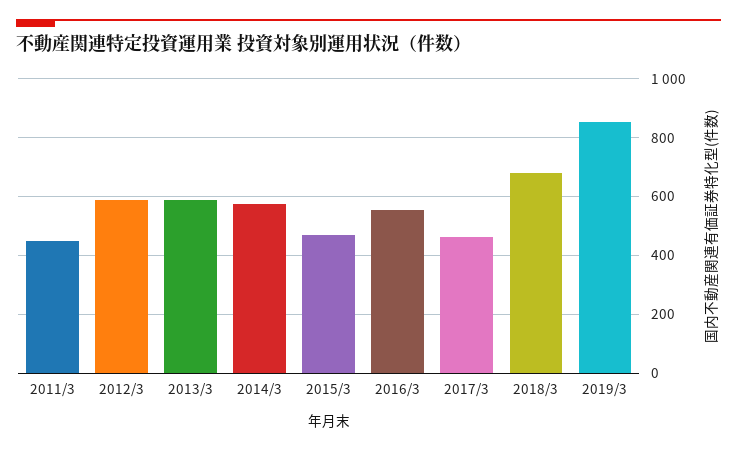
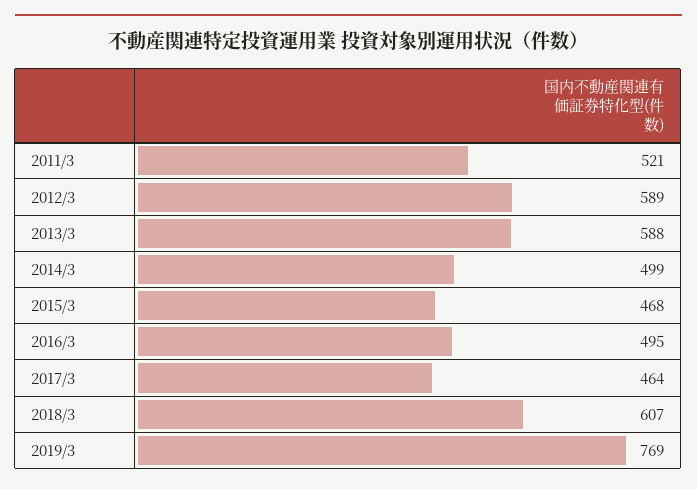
  {
-   "2011/3": 450,
+   "2011/3": 521,
    "2012/3": 589,
    "2013/3": 588,
-   "2014/3": 575,
+   "2014/3": 499,
    "2015/3": 468,
-   "2016/3": 550,
+   "2016/3": 495,
    "2017/3": 464,
-   "2018/3": 675,
+   "2018/3": 607,
-   "2019/3": 850
+   "2019/3": 769
  }

